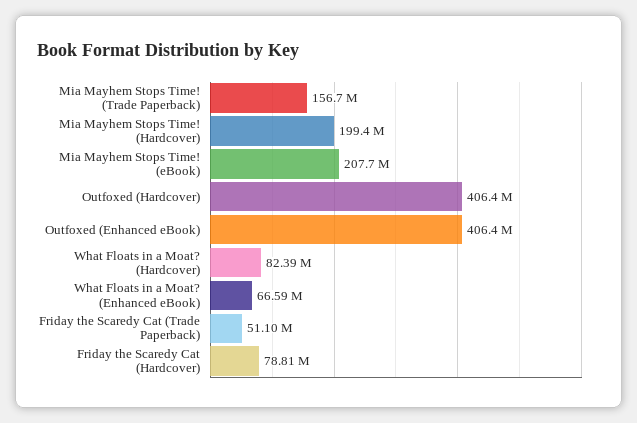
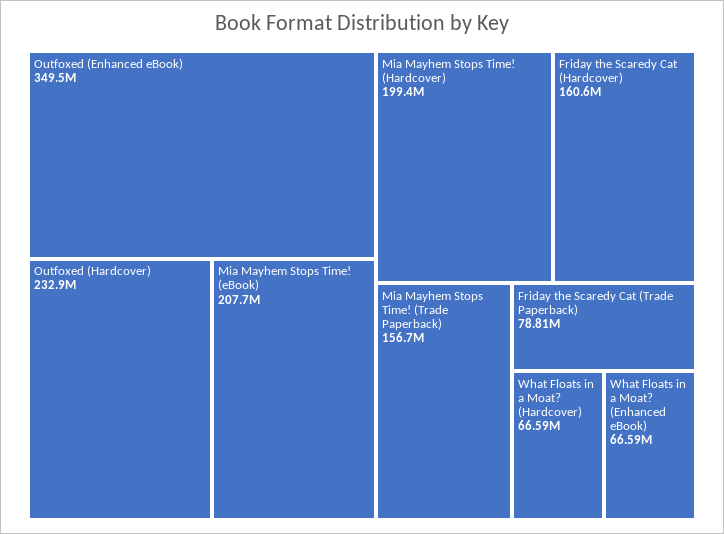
  {
    "Mia Mayhem Stops Time! (Trade Paperback)": 156700000,
    "Mia Mayhem Stops Time! (Hardcover)": 199400000,
    "Mia Mayhem Stops Time! (eBook)": 207700000,
-   "Outfoxed (Hardcover)": 406400000,
+   "Outfoxed (Hardcover)": 232900000,
-   "Outfoxed (Enhanced eBook)": 406400000,
+   "Outfoxed (Enhanced eBook)": 349500000,
-   "What Floats in a Moat? (Hardcover)": 82390000,
+   "What Floats in a Moat? (Hardcover)": 66590000,
    "What Floats in a Moat? (Enhanced eBook)": 66590000,
-   "Friday the Scaredy Cat (Trade Paperback)": 51100000,
+   "Friday the Scaredy Cat (Trade Paperback)": 78810000,
-   "Friday the Scaredy Cat (Hardcover)": 78810000
+   "Friday the Scaredy Cat (Hardcover)": 160600000
  }

